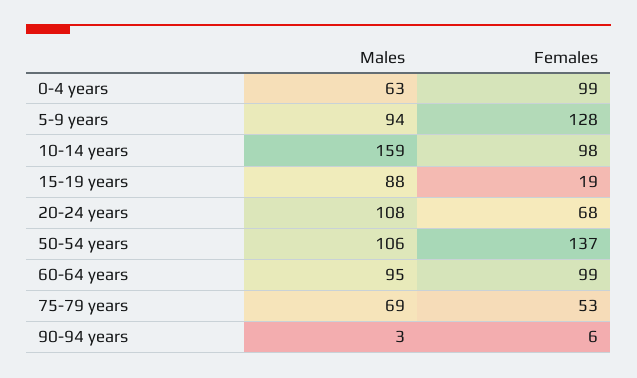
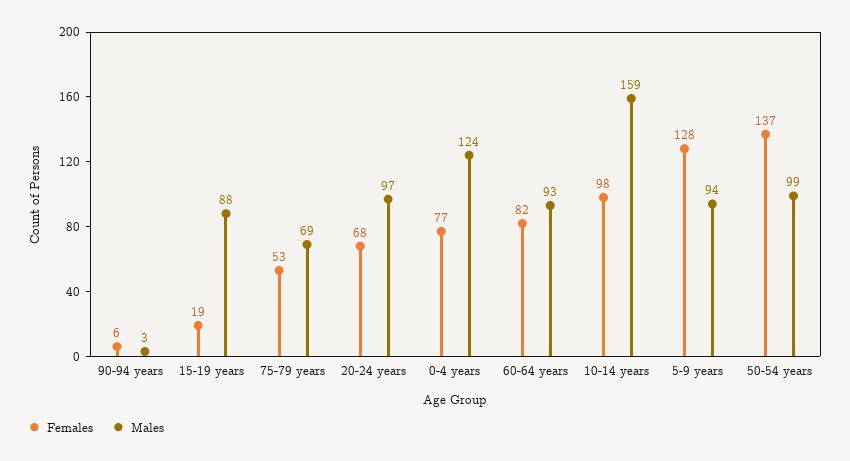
  {
    "Males": {
-     "0-4 years": 63,
+     "0-4 years": 124,
      "5-9 years": 94,
      "10-14 years": 159,
      "15-19 years": 88,
-     "20-24 years": 108,
+     "20-24 years": 97,
-     "50-54 years": 106,
+     "50-54 years": 99,
-     "60-64 years": 95,
+     "60-64 years": 93,
      "75-79 years": 69,
      "90-94 years": 3
    },
    "Females": {
-     "0-4 years": 99,
+     "0-4 years": 77,
      "5-9 years": 128,
      "10-14 years": 98,
      "15-19 years": 19,
      "20-24 years": 68,
      "50-54 years": 137,
-     "60-64 years": 99,
+     "60-64 years": 82,
      "75-79 years": 53,
      "90-94 years": 6
    }
  }

